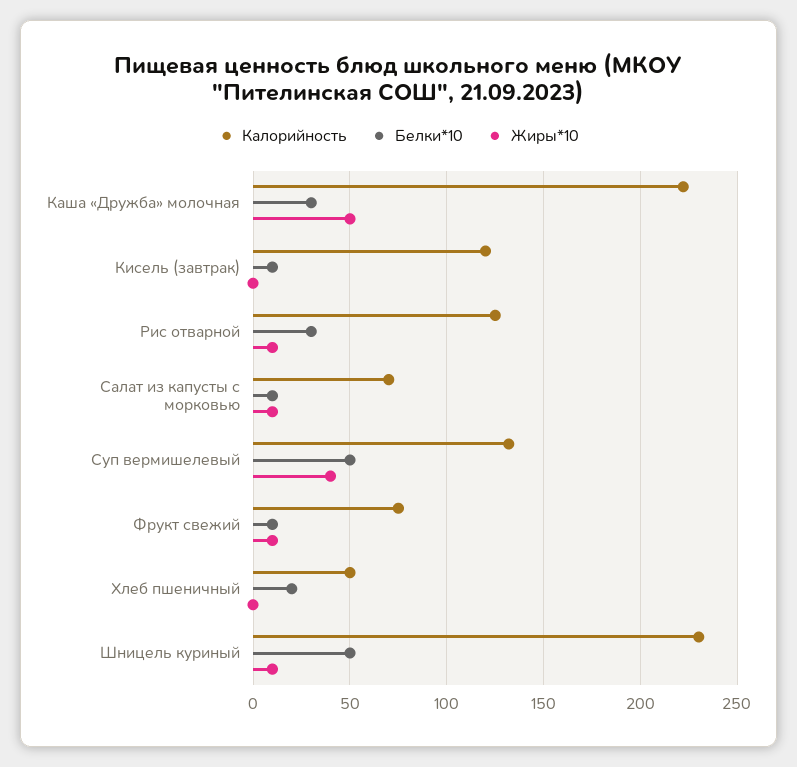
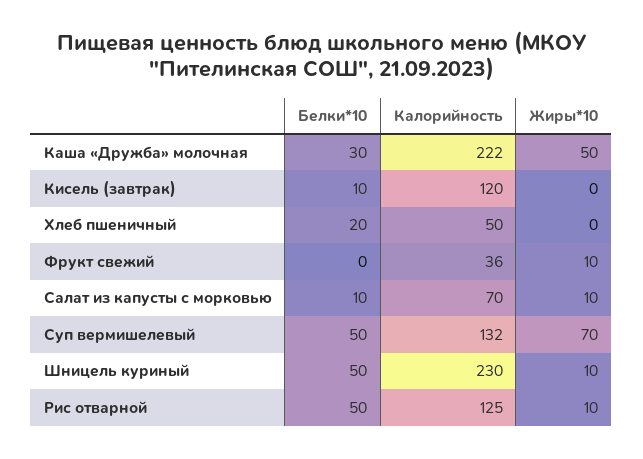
  {
    "Калорийность": {
      "Каша «Дружба» молочная": 222,
      "Кисель (завтрак)": 120,
      "Рис отварной": 125,
      "Салат из капусты с морковью": 70,
      "Суп вермишелевый": 132,
-     "Фрукт свежий": 75,
+     "Фрукт свежий": 36,
      "Хлеб пшеничный": 50,
      "Шницель куриный": 230
    },
    "Белки*10": {
      "Каша «Дружба» молочная": 30,
      "Кисель (завтрак)": 10,
-     "Рис отварной": 30,
+     "Рис отварной": 50,
      "Салат из капусты с морковью": 10,
      "Суп вермишелевый": 50,
-     "Фрукт свежий": 10,
+     "Фрукт свежий": 0,
      "Хлеб пшеничный": 20,
      "Шницель куриный": 50
    },
    "Жиры*10": {
      "Каша «Дружба» молочная": 50,
      "Кисель (завтрак)": 0,
      "Рис отварной": 10,
      "Салат из капусты с морковью": 10,
-     "Суп вермишелевый": 40,
+     "Суп вермишелевый": 70,
      "Фрукт свежий": 10,
      "Хлеб пшеничный": 0,
      "Шницель куриный": 10
    }
  }

